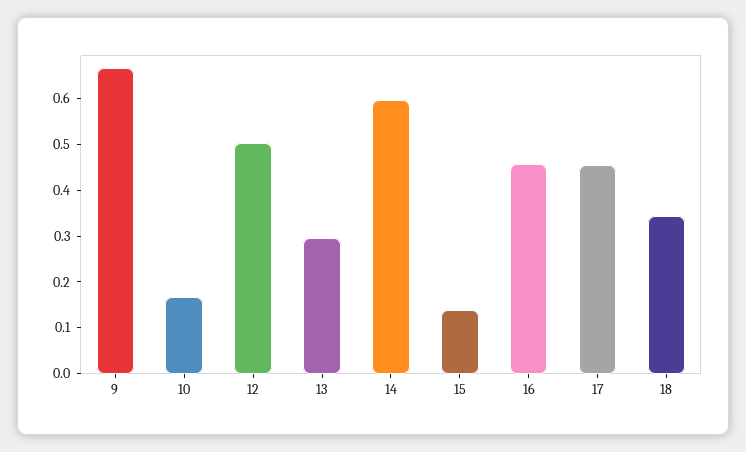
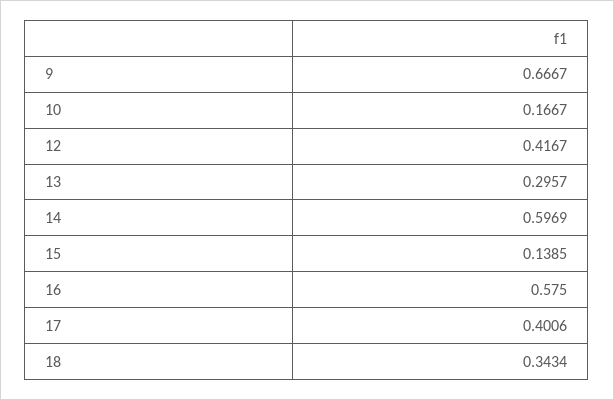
  {
    "9": 0.6667,
    "10": 0.1667,
-   "12": 0.5,
+   "12": 0.4167,
    "13": 0.2957,
    "14": 0.5969,
    "15": 0.1385,
-   "16": 0.46,
+   "16": 0.575,
-   "17": 0.46,
+   "17": 0.4006,
    "18": 0.3434
  }

